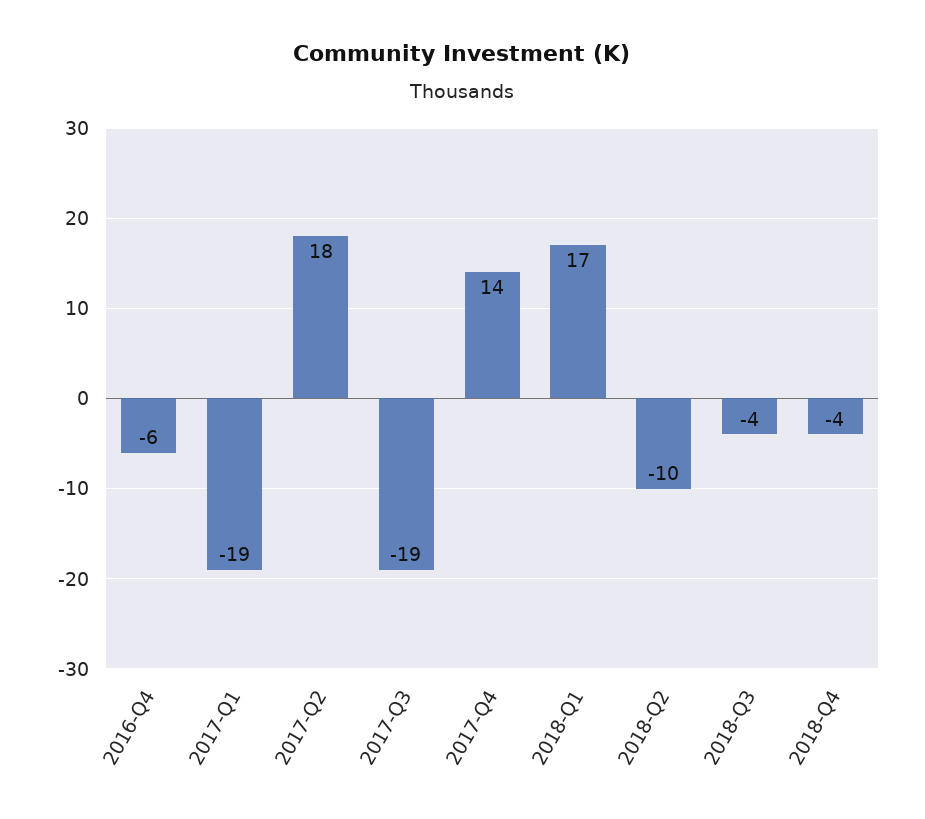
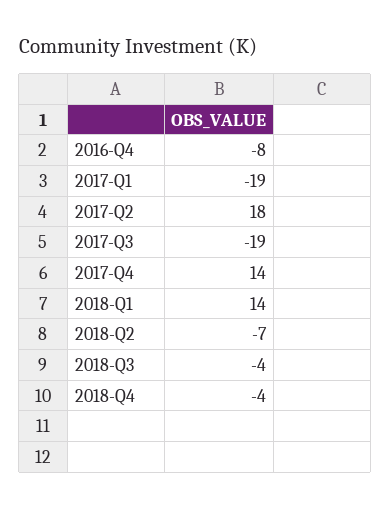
  {
-   "2016-Q4": -6,
+   "2016-Q4": -8,
    "2017-Q1": -19,
    "2017-Q2": 18,
    "2017-Q3": -19,
    "2017-Q4": 14,
-   "2018-Q1": 17,
+   "2018-Q1": 14,
-   "2018-Q2": -10,
+   "2018-Q2": -7,
    "2018-Q3": -4,
    "2018-Q4": -4
  }

